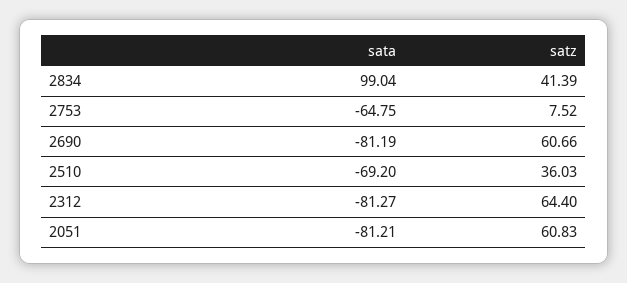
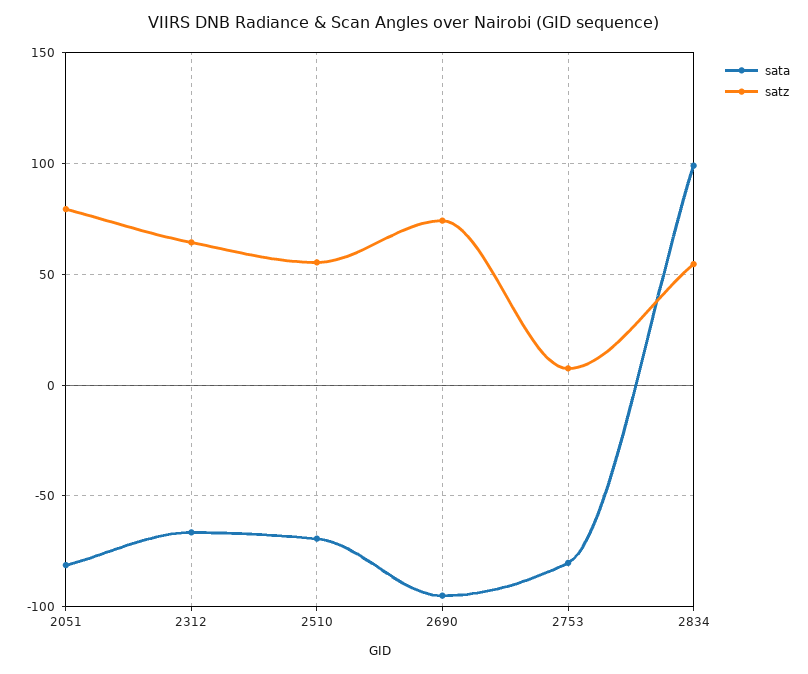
  {
    "sata": {
      "2834": 99.04,
-     "2753": -64.75,
+     "2753": -80,
-     "2690": -81.19,
+     "2690": -95,
      "2510": -69.2,
-     "2312": -81.27,
+     "2312": -65,
      "2051": -81.21
    },
    "satz": {
-     "2834": 41.39,
+     "2834": 55,
      "2753": 7.52,
-     "2690": 60.66,
+     "2690": 75,
-     "2510": 36.03,
+     "2510": 55,
      "2312": 64.4,
-     "2051": 60.83
+     "2051": 80
    }
  }

